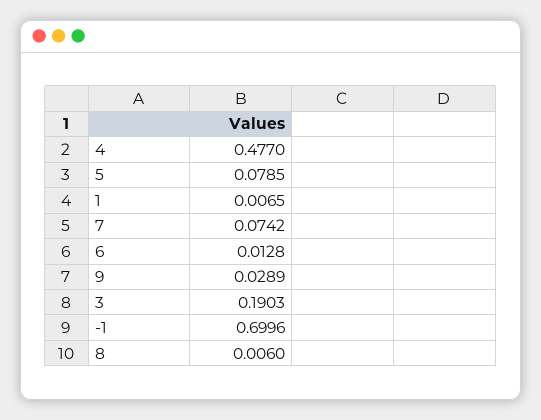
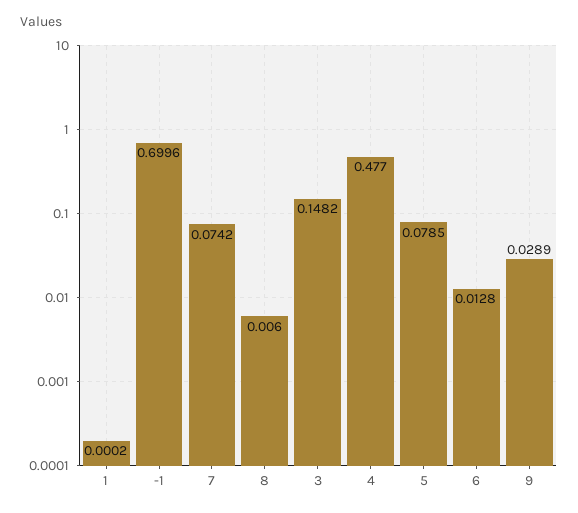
  {
    "4": 0.477,
    "5": 0.0785,
-   "1": 0.0065,
+   "1": 0.0002,
    "7": 0.0742,
    "6": 0.0128,
    "9": 0.0289,
-   "3": 0.1903,
+   "3": 0.1482,
    "-1": 0.6996,
    "8": 0.006
  }

